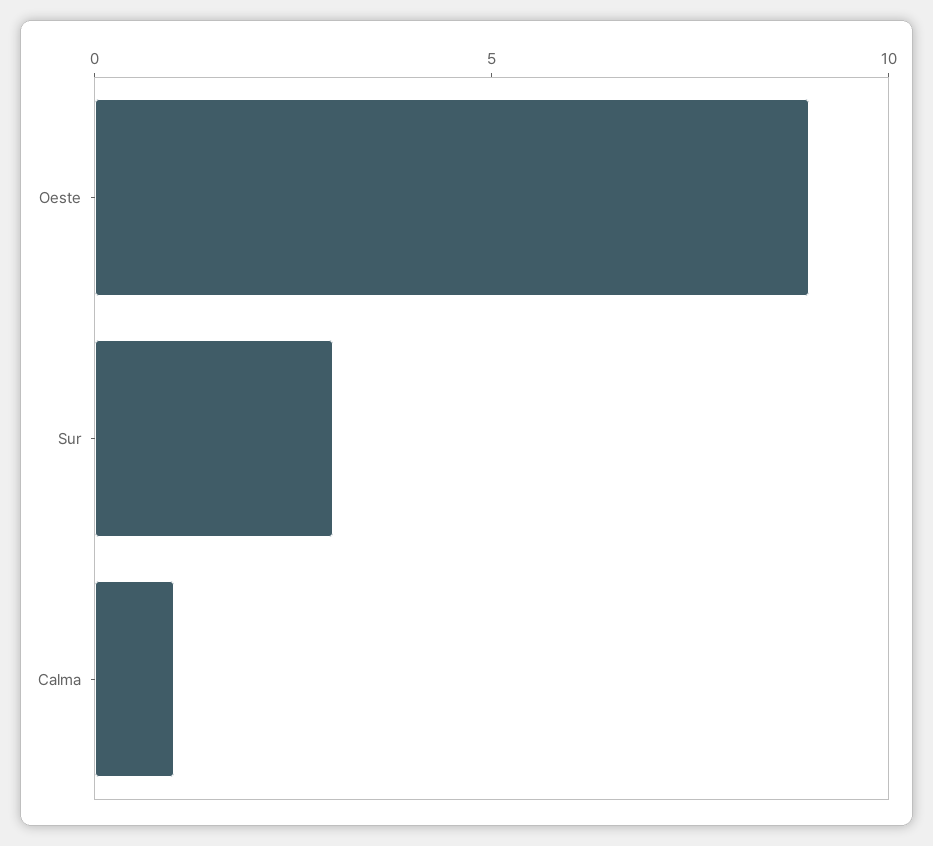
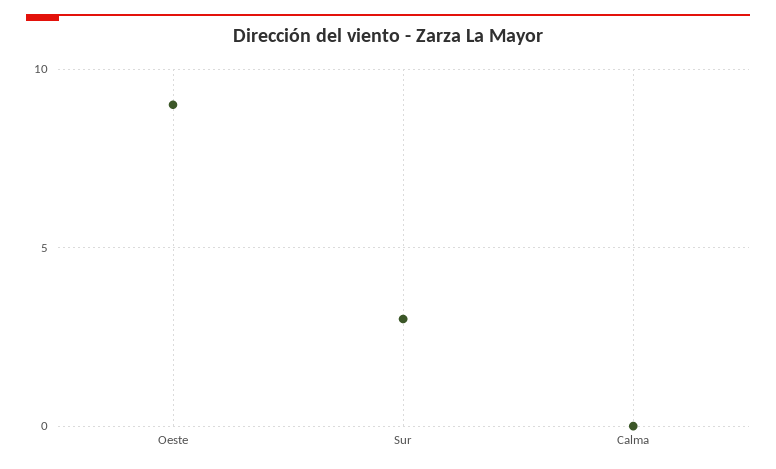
  {
    "Oeste": 9,
    "Sur": 3,
-   "Calma": 1
+   "Calma": 0
  }

